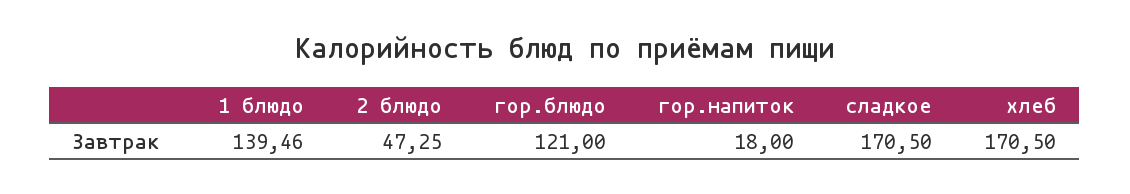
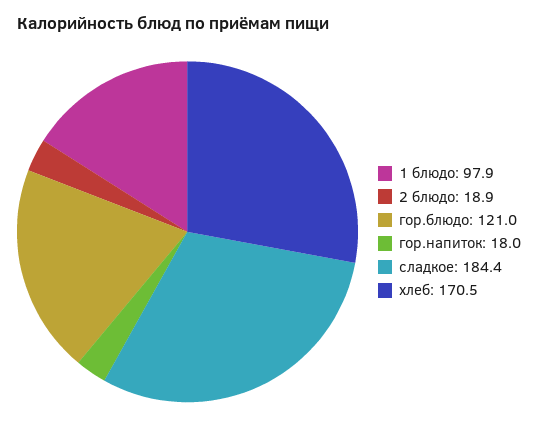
  {
-   "1 блюдо": 139.46,
+   "1 блюдо": 97.9,
-   "2 блюдо": 47.25,
+   "2 блюдо": 18.9,
    "гор.блюдо": 121,
    "гор.напиток": 18,
-   "сладкое": 170.5,
+   "сладкое": 184.4,
    "хлеб": 170.5
  }

